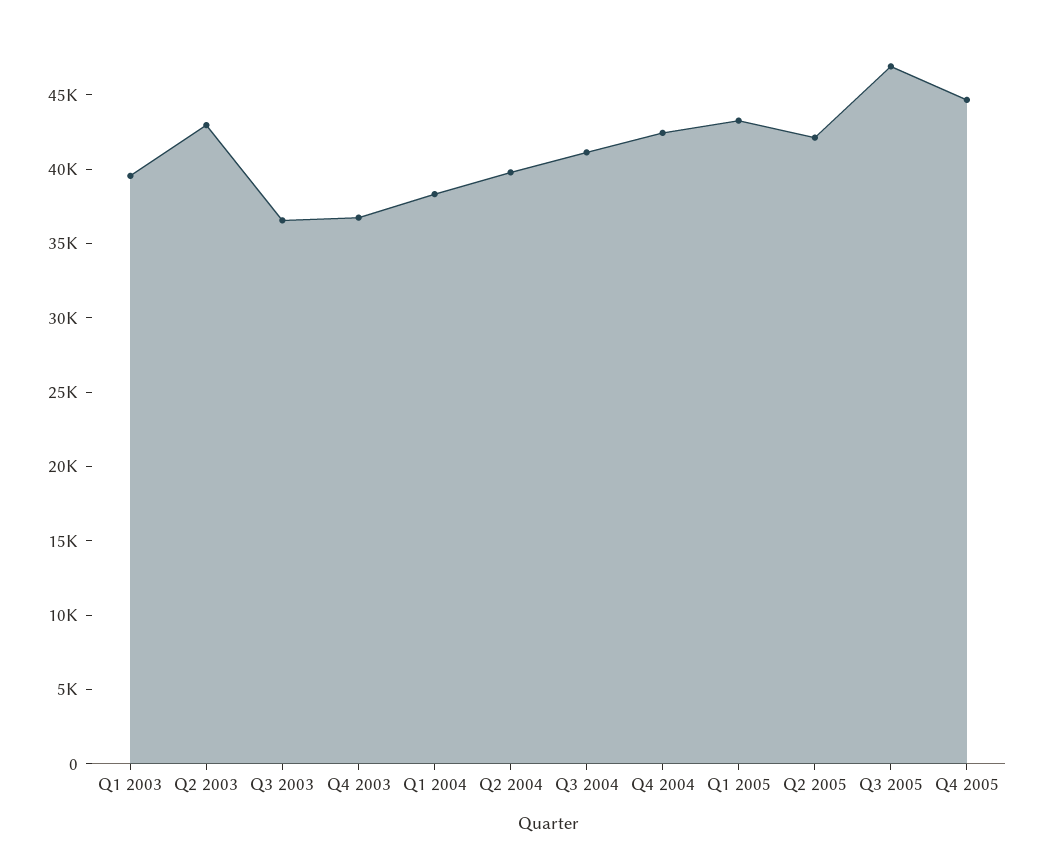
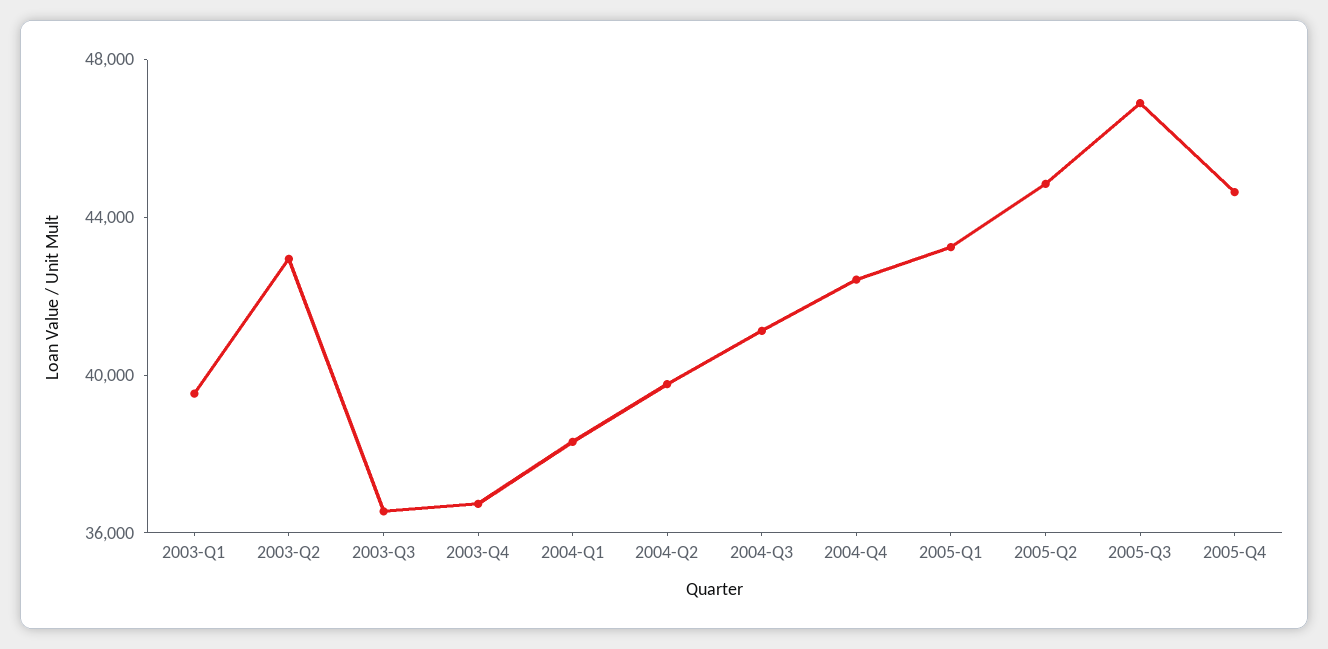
  {
    "Q1 2003": 40000,
    "Q2 2003": 43000,
    "Q3 2003": 37000,
    "Q4 2003": 37000,
    "Q1 2004": 38000,
    "Q2 2004": 40000,
    "Q3 2004": 41000,
    "Q4 2004": 42000,
    "Q1 2005": 43000,
-   "Q2 2005": 42000,
+   "Q2 2005": 45000,
    "Q3 2005": 47000,
    "Q4 2005": 45000
  }

